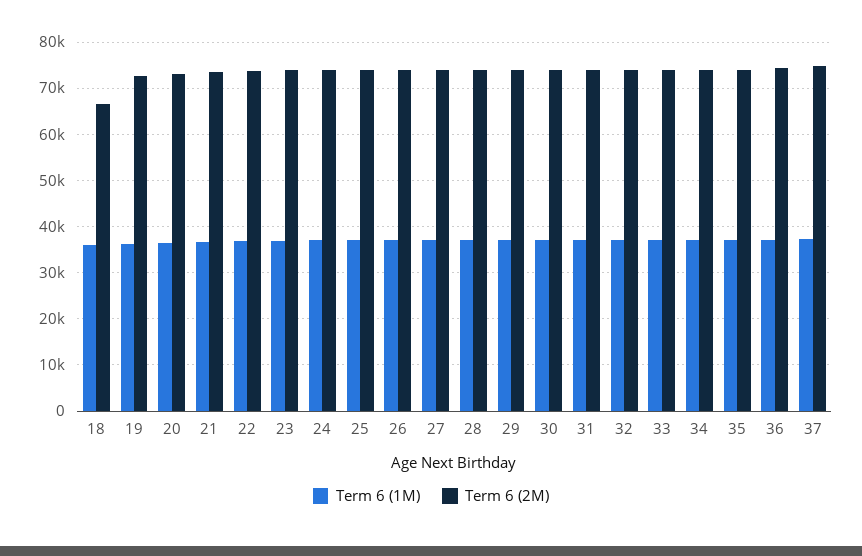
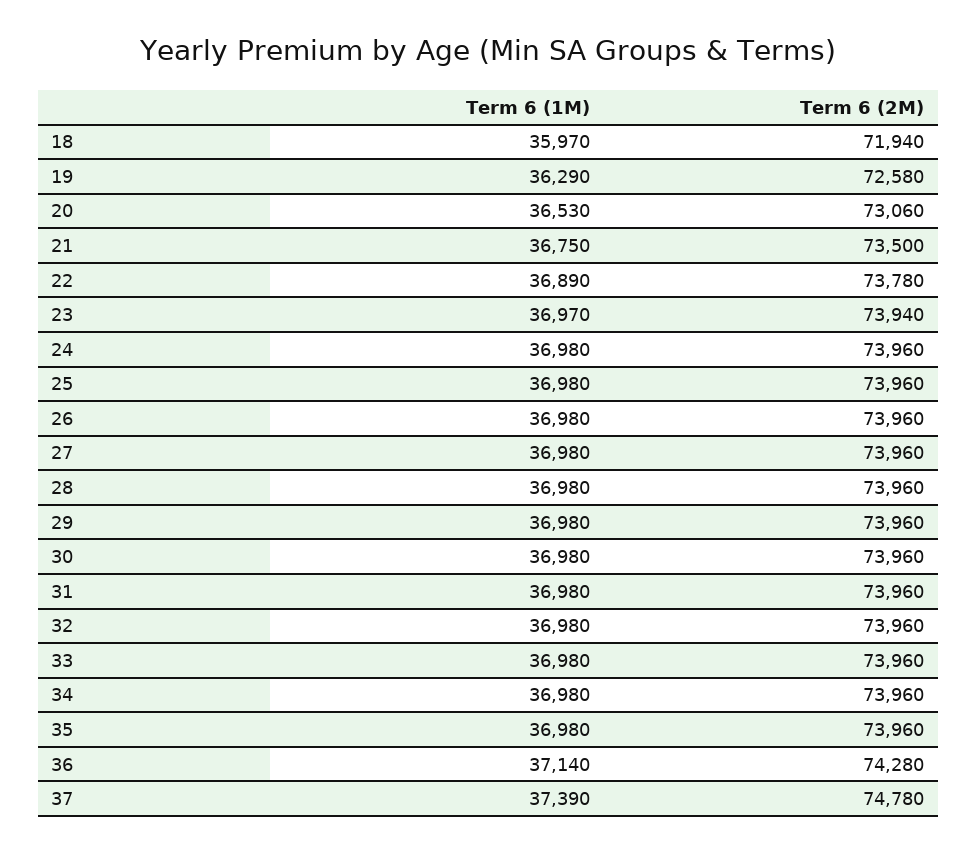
  {
    "Term 6 (1M)": {
      "18": 35970,
      "19": 36290,
      "20": 36530,
      "21": 36750,
      "22": 36890,
      "23": 36970,
      "24": 36980,
      "25": 36980,
      "26": 36980,
      "27": 36980,
      "28": 36980,
      "29": 36980,
      "30": 36980,
      "31": 36980,
      "32": 36980,
      "33": 36980,
      "34": 36980,
      "35": 36980,
      "36": 37140,
      "37": 37390
    },
    "Term 6 (2M)": {
-     "18": 66000,
+     "18": 71940,
      "19": 72580,
      "20": 73060,
      "21": 73500,
      "22": 73780,
      "23": 73940,
      "24": 73960,
      "25": 73960,
      "26": 73960,
      "27": 73960,
      "28": 73960,
      "29": 73960,
      "30": 73960,
      "31": 73960,
      "32": 73960,
      "33": 73960,
      "34": 73960,
      "35": 73960,
      "36": 74280,
      "37": 74780
    }
  }

